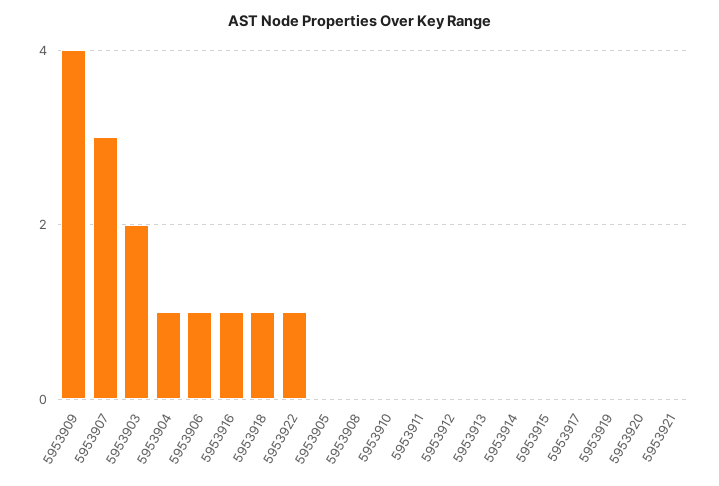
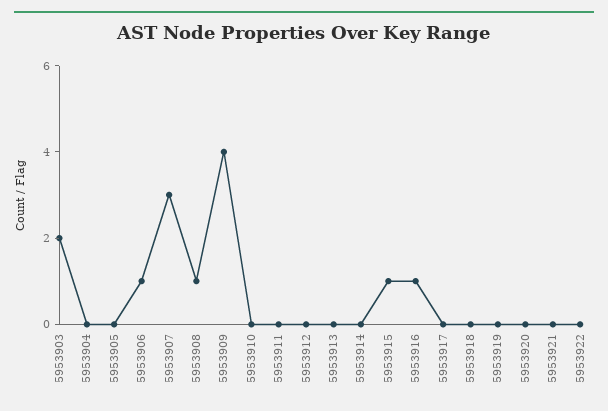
  {
    "5953909": 4,
    "5953907": 3,
    "5953903": 2,
-   "5953904": 1,
+   "5953904": 0,
    "5953906": 1,
    "5953916": 1,
-   "5953918": 1,
+   "5953918": 0,
-   "5953922": 1,
+   "5953922": 0,
    "5953905": 0,
-   "5953908": 0,
+   "5953908": 1,
    "5953910": 0,
    "5953911": 0,
    "5953912": 0,
    "5953913": 0,
    "5953914": 0,
-   "5953915": 0,
+   "5953915": 1,
    "5953917": 0,
    "5953919": 0,
    "5953920": 0,
    "5953921": 0
  }

